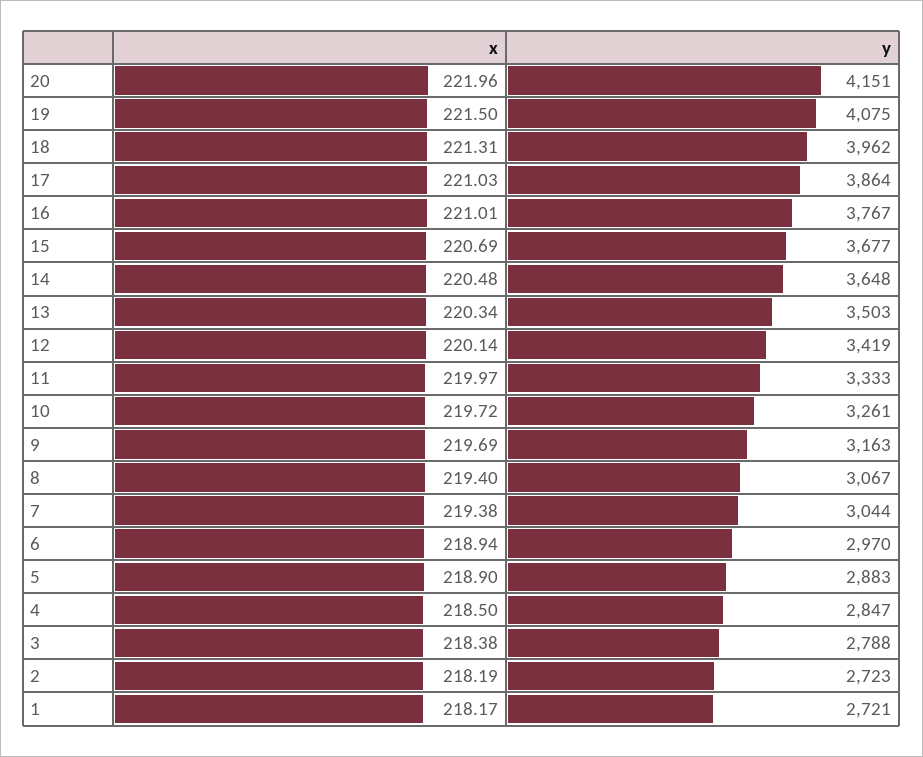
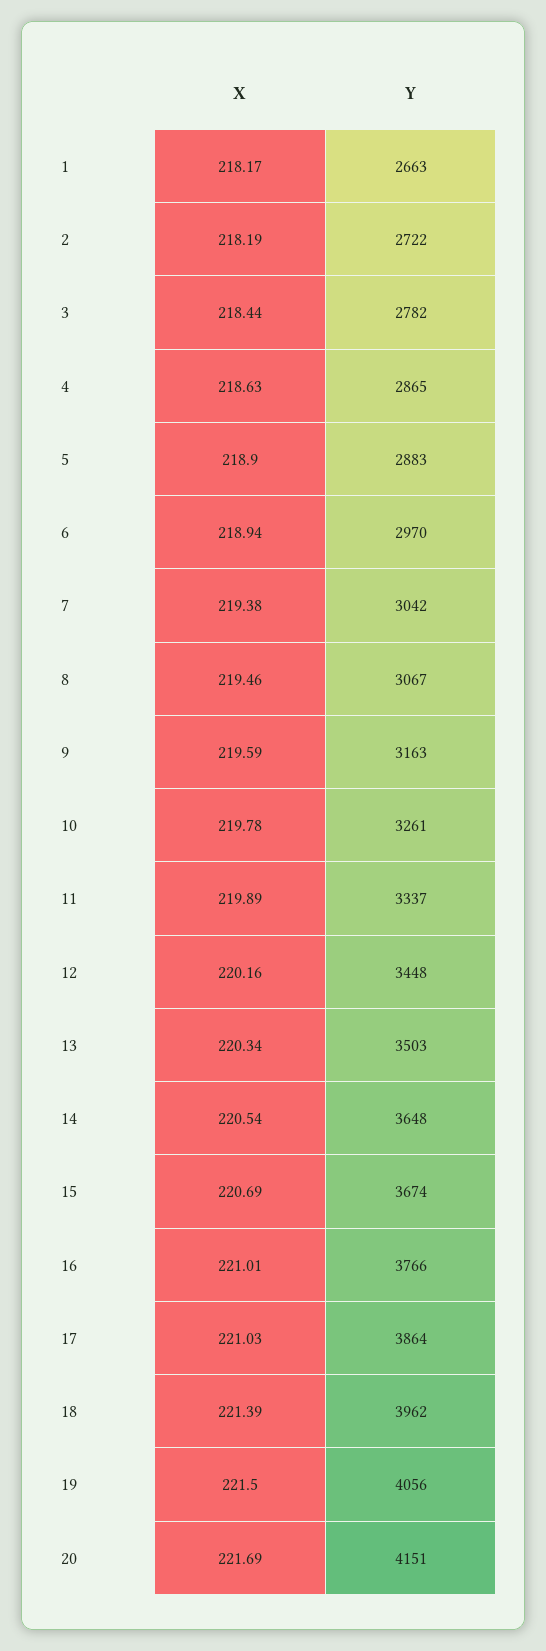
  {
    "x": {
-     "20": 221.96,
+     "20": 221.69,
      "19": 221.5,
-     "18": 221.31,
+     "18": 221.39,
      "17": 221.03,
      "16": 221.01,
      "15": 220.69,
-     "14": 220.48,
+     "14": 220.54,
      "13": 220.34,
-     "12": 220.14,
+     "12": 220.16,
-     "11": 219.97,
+     "11": 219.89,
-     "10": 219.72,
+     "10": 219.78,
-     "9": 219.69,
+     "9": 219.59,
-     "8": 219.4,
+     "8": 219.46,
      "7": 219.38,
      "6": 218.94,
      "5": 218.9,
-     "4": 218.5,
+     "4": 218.63,
-     "3": 218.38,
+     "3": 218.44,
      "2": 218.19,
      "1": 218.17
    },
    "y": {
      "20": 4151,
-     "19": 4075,
+     "19": 4056,
      "18": 3962,
      "17": 3864,
-     "16": 3767,
+     "16": 3766,
-     "15": 3677,
+     "15": 3674,
      "14": 3648,
      "13": 3503,
-     "12": 3419,
+     "12": 3448,
-     "11": 3333,
+     "11": 3337,
      "10": 3261,
      "9": 3163,
      "8": 3067,
-     "7": 3044,
+     "7": 3042,
      "6": 2970,
      "5": 2883,
-     "4": 2847,
+     "4": 2865,
-     "3": 2788,
+     "3": 2782,
-     "2": 2723,
+     "2": 2722,
-     "1": 2721
+     "1": 2663
    }
  }

